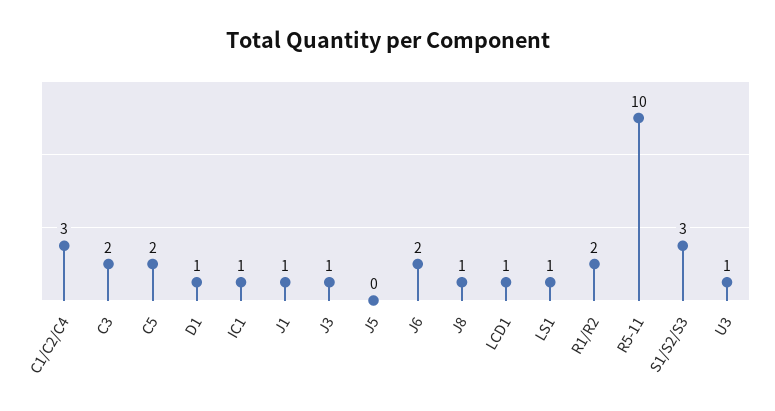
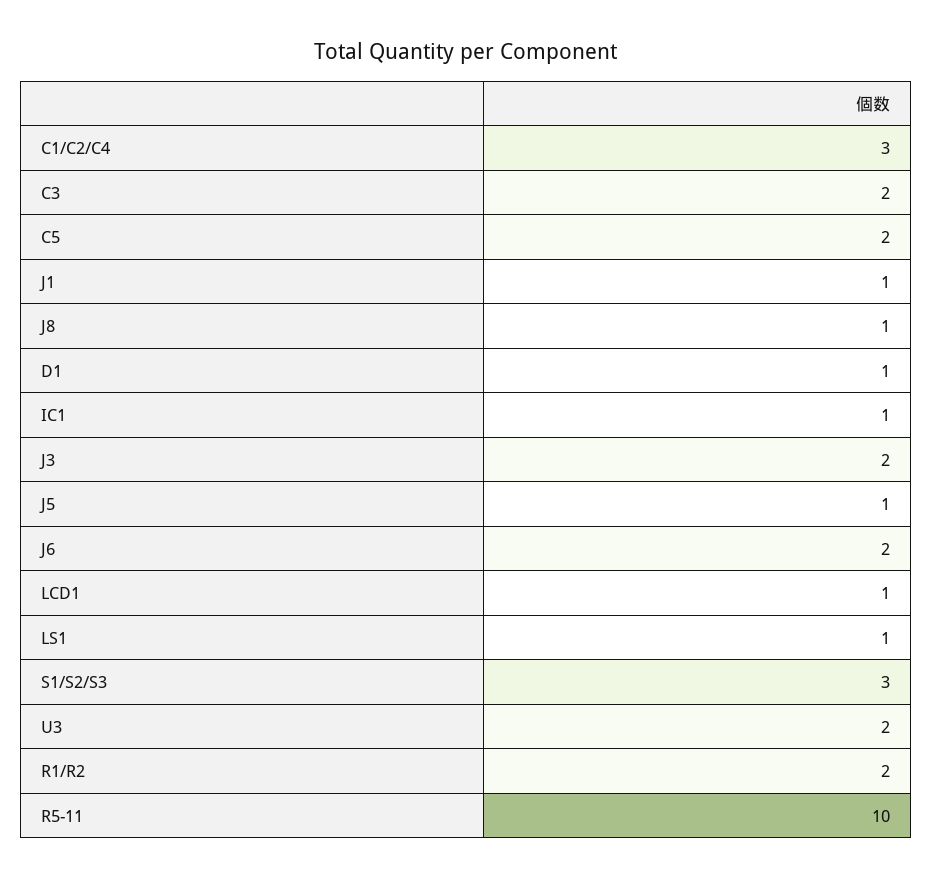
  {
    "C1/C2/C4": 3,
    "C3": 2,
    "C5": 2,
    "D1": 1,
    "IC1": 1,
    "J1": 1,
-   "J3": 1,
+   "J3": 2,
-   "J5": 0,
+   "J5": 1,
    "J6": 2,
    "J8": 1,
    "LCD1": 1,
    "LS1": 1,
    "R1/R2": 2,
    "R5-11": 10,
    "S1/S2/S3": 3,
-   "U3": 1
+   "U3": 2
  }

